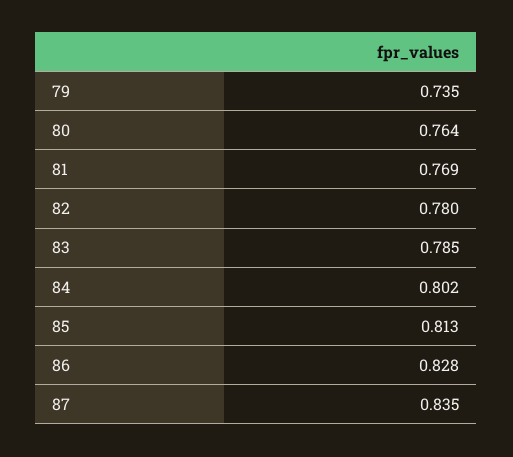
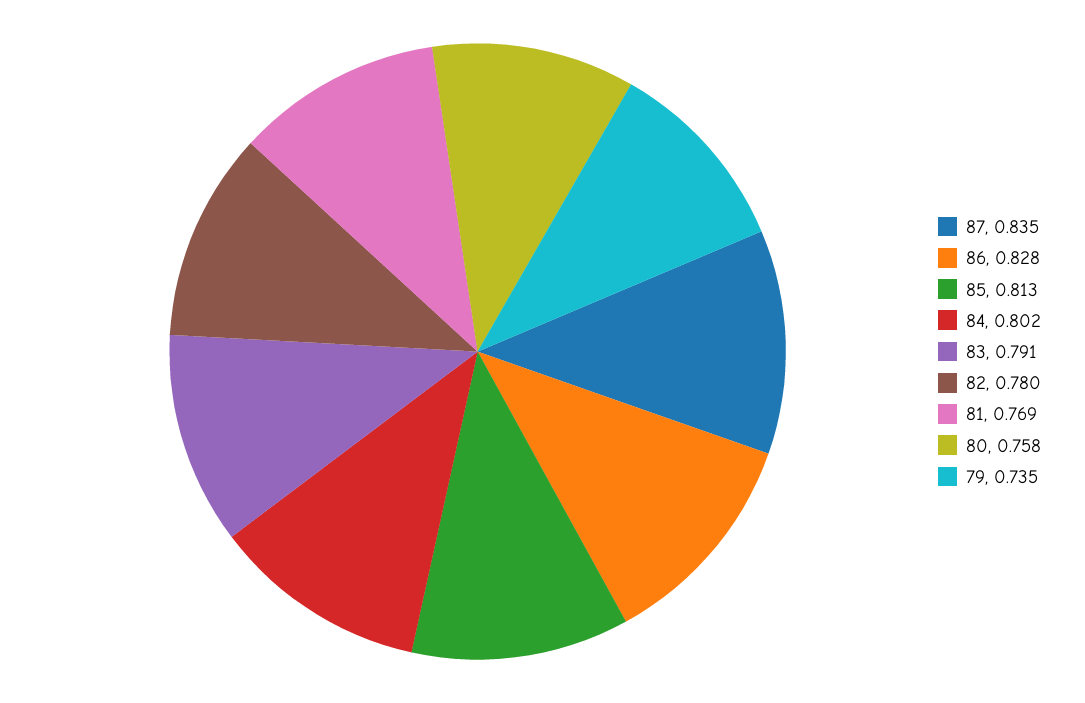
  {
    "79": 0.735,
-   "80": 0.764,
+   "80": 0.758,
    "81": 0.769,
    "82": 0.78,
-   "83": 0.785,
+   "83": 0.791,
    "84": 0.802,
    "85": 0.813,
    "86": 0.828,
    "87": 0.835
  }

